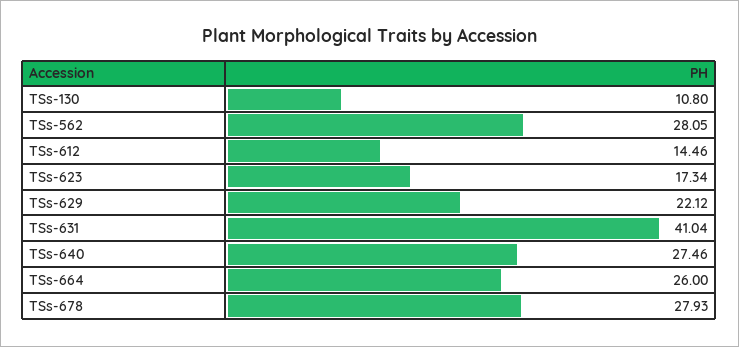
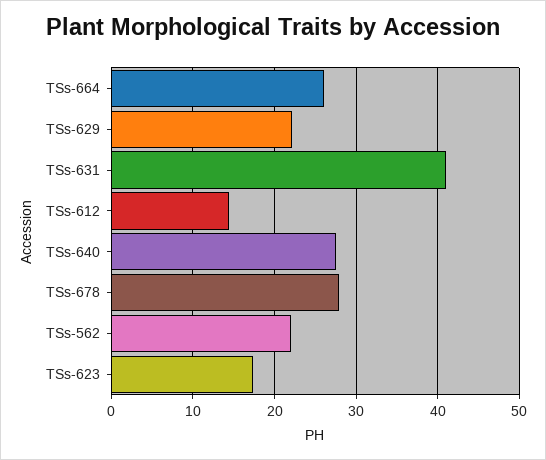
  {
-   "TSs-130": 10.8,
-   "TSs-562": 28.05,
+   "TSs-562": 22,
    "TSs-612": 14.46,
    "TSs-623": 17.34,
    "TSs-629": 22.12,
    "TSs-631": 41.04,
    "TSs-640": 27.46,
    "TSs-664": 26,
    "TSs-678": 27.93
  }

